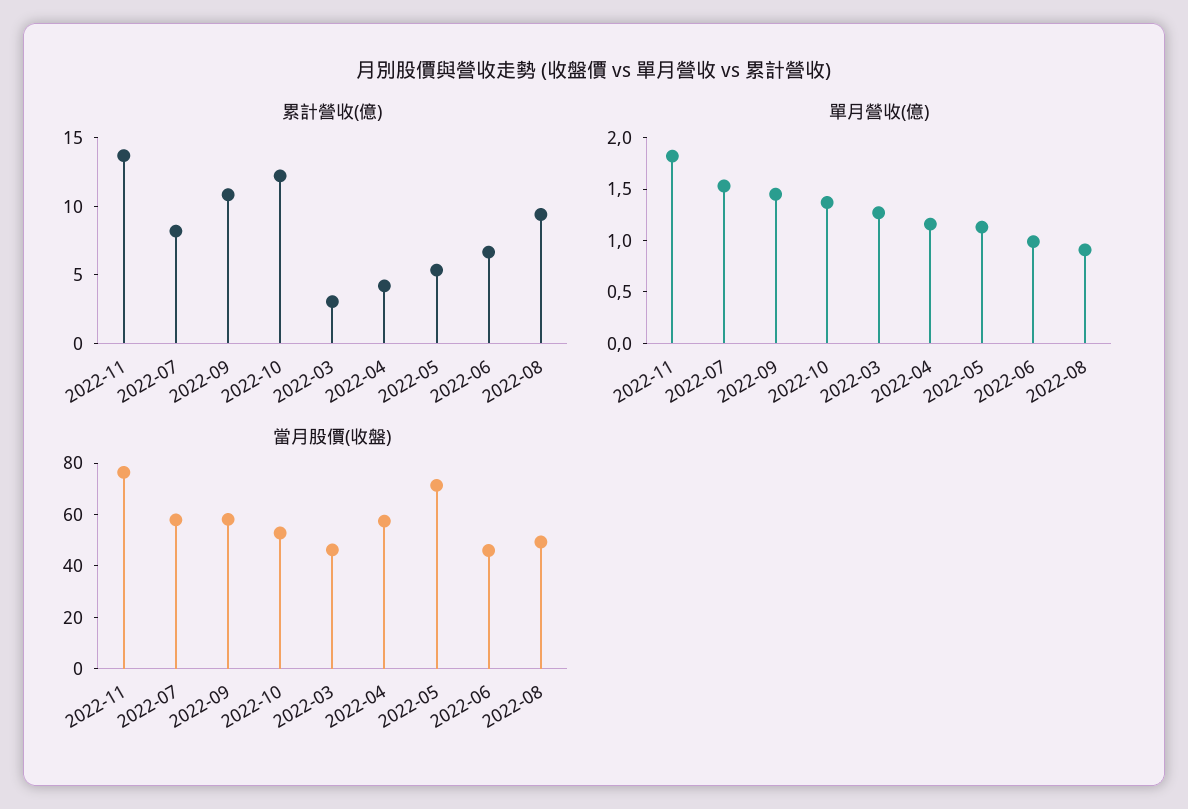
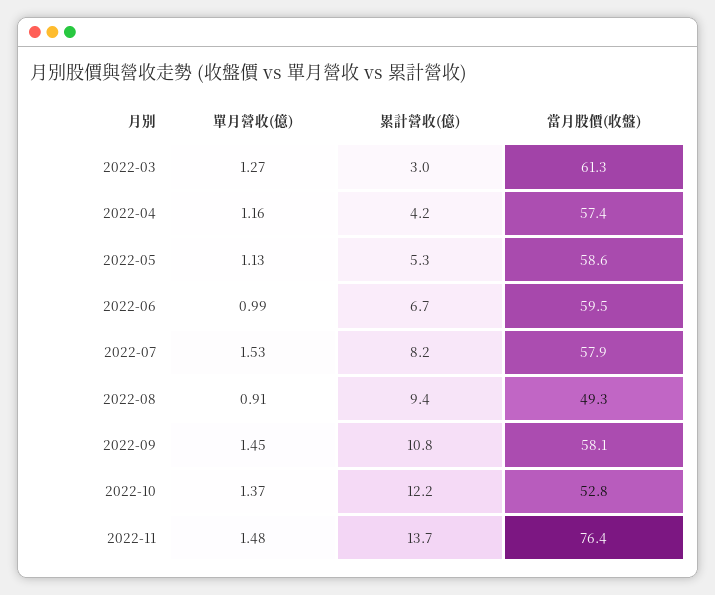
  {
    "累計營收(億)": {
      "2022-11": 13.7,
      "2022-07": 8.2,
      "2022-09": 10.8,
      "2022-10": 12.2,
      "2022-03": 3,
      "2022-04": 4.2,
      "2022-05": 5.3,
      "2022-06": 6.7,
      "2022-08": 9.4
    },
    "單月營收(億)": {
-     "2022-11": 1.8,
+     "2022-11": 1.48,
      "2022-07": 1.53,
      "2022-09": 1.45,
      "2022-10": 1.37,
      "2022-03": 1.27,
      "2022-04": 1.16,
      "2022-05": 1.13,
      "2022-06": 0.99,
      "2022-08": 0.91
    },
    "當月股價(收盤)": {
      "2022-11": 76.4,
      "2022-07": 57.9,
      "2022-09": 58.1,
      "2022-10": 52.8,
-     "2022-03": 45,
+     "2022-03": 61.3,
      "2022-04": 57.4,
-     "2022-05": 70,
+     "2022-05": 58.6,
-     "2022-06": 45,
+     "2022-06": 59.5,
      "2022-08": 49.3
    }
  }

